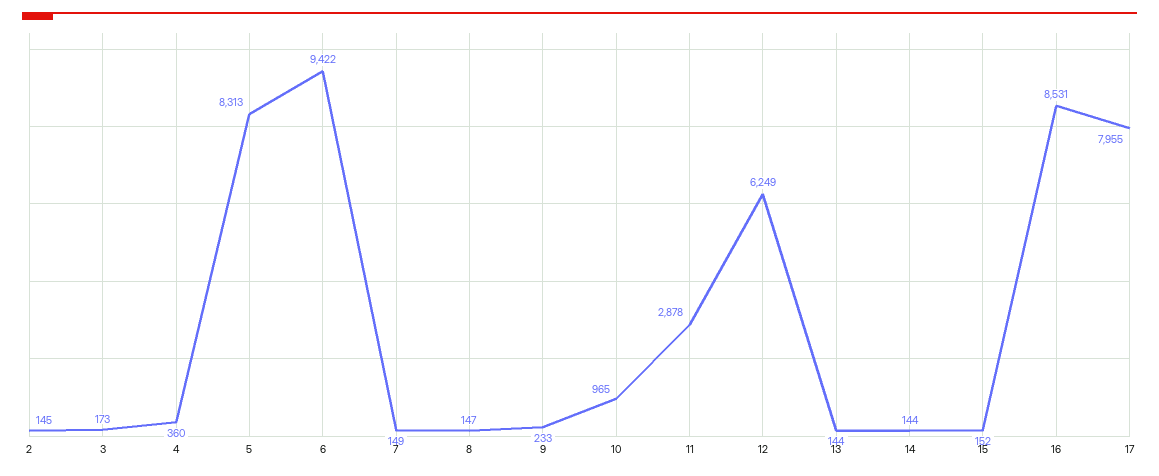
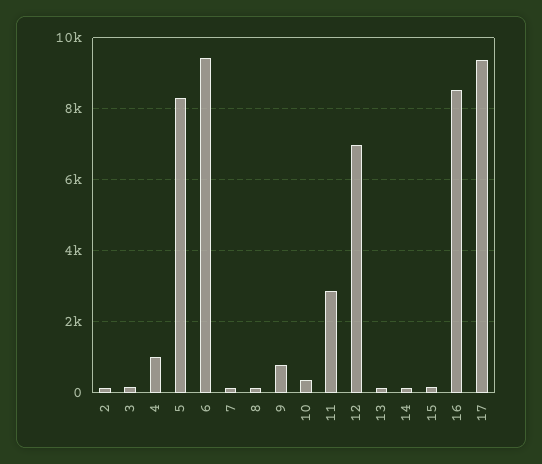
  {
    "2": 145,
    "3": 173,
-   "4": 360,
+   "4": 1000,
    "5": 8313,
    "6": 9422,
    "7": 149,
    "8": 147,
-   "9": 233,
+   "9": 800,
-   "10": 965,
+   "10": 400,
    "11": 2878,
-   "12": 6249,
+   "12": 7000,
    "13": 144,
    "14": 144,
    "15": 152,
    "16": 8531,
-   "17": 7955
+   "17": 9400
  }

